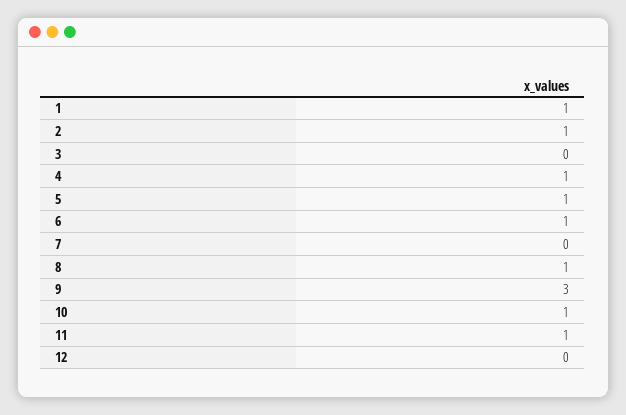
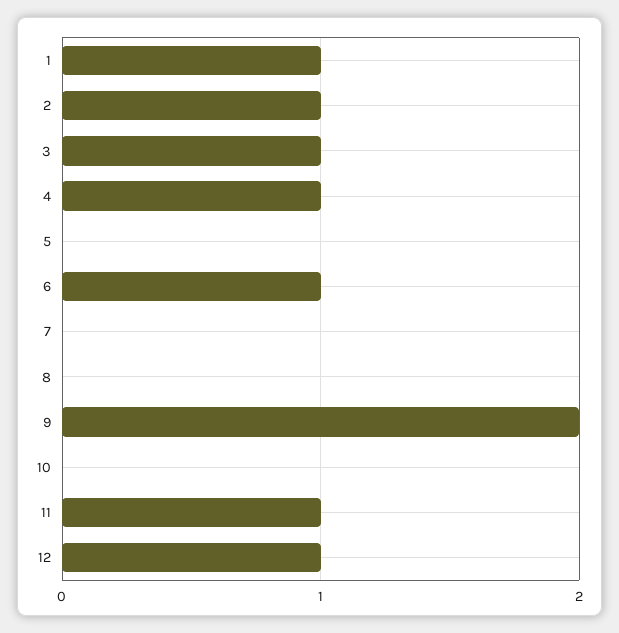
  {
    "1": 1,
    "2": 1,
-   "3": 0,
+   "3": 1,
    "4": 1,
-   "5": 1,
+   "5": 0,
    "6": 1,
    "7": 0,
-   "8": 1,
+   "8": 0,
-   "9": 3,
+   "9": 2,
-   "10": 1,
+   "10": 0,
    "11": 1,
-   "12": 0
+   "12": 1
  }

